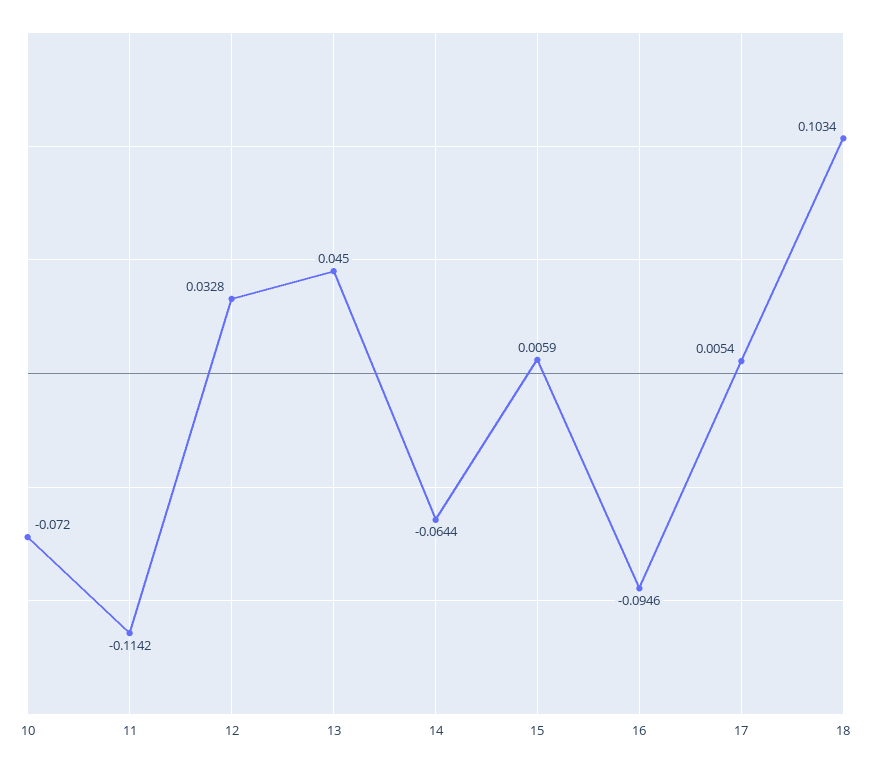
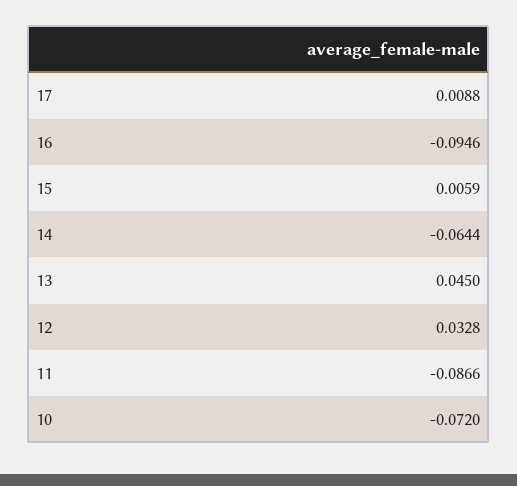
  {
    "10": -0.072,
-   "11": -0.1142,
+   "11": -0.0866,
    "12": 0.0328,
    "13": 0.045,
    "14": -0.0644,
    "15": 0.0059,
    "16": -0.0946,
-   "17": 0.0054,
+   "17": 0.0088
-   "18": 0.1034
  }

